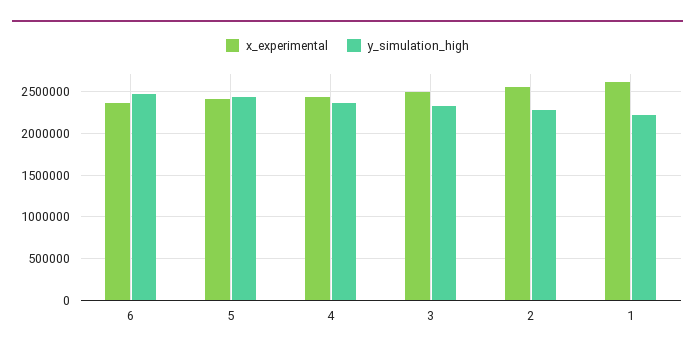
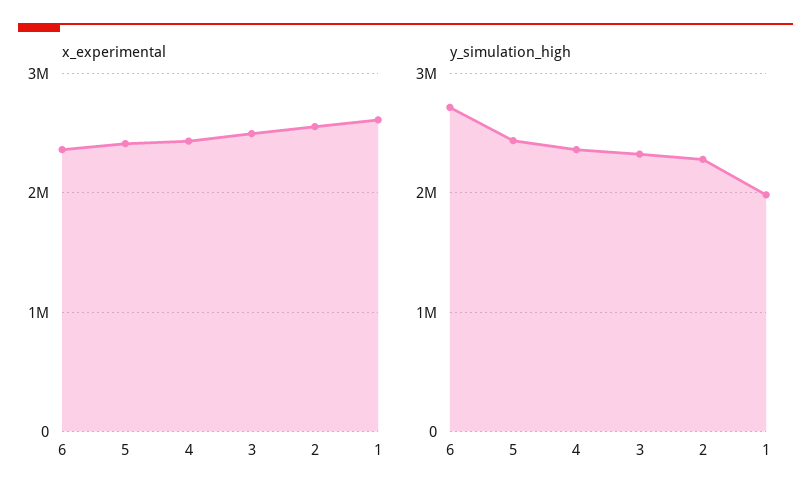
  {
    "x_experimental": {
      "6": 2400000,
      "5": 2400000,
      "4": 2400000,
      "3": 2500000,
      "2": 2600000,
      "1": 2600000
    },
    "y_simulation_high": {
-     "6": 2500000,
+     "6": 2700000,
      "5": 2400000,
      "4": 2400000,
      "3": 2300000,
      "2": 2300000,
-     "1": 2200000
+     "1": 2000000
    }
  }

